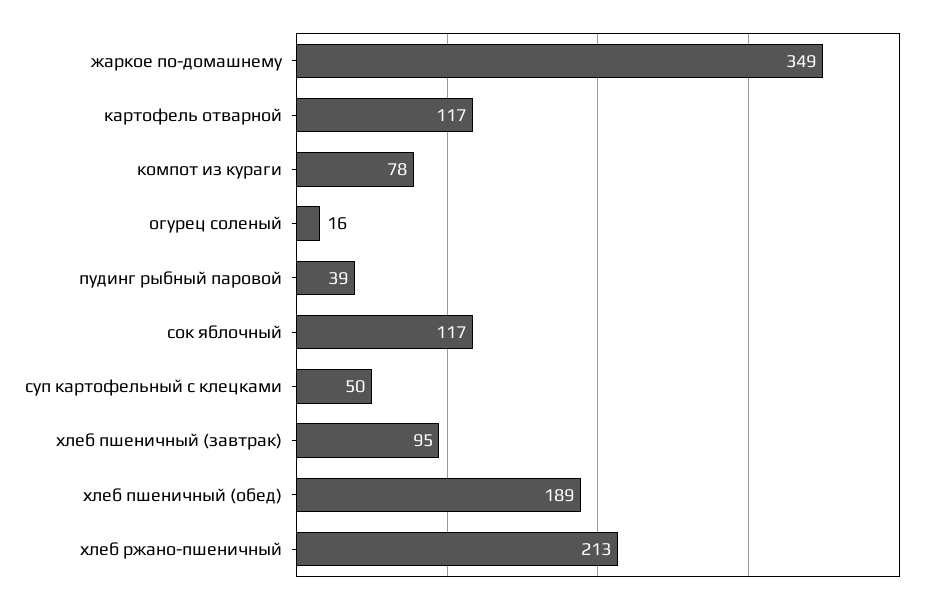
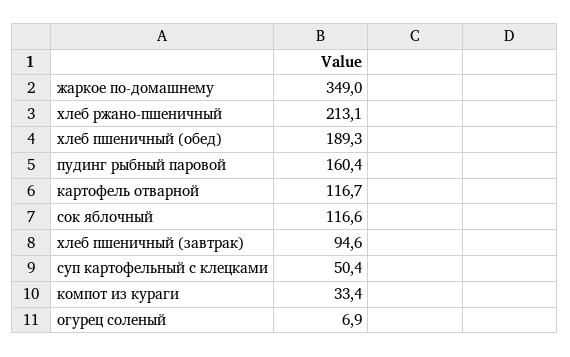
  {
    "жаркое по-домашнему": 349,
    "картофель отварной": 116.7,
-   "компот из кураги": 78,
+   "компот из кураги": 33.4,
-   "огурец соленый": 16,
+   "огурец соленый": 6.9,
-   "пудинг рыбный паровой": 39,
+   "пудинг рыбный паровой": 160.4,
    "сок яблочный": 116.6,
    "суп картофельный с клецками": 50.4,
    "хлеб пшеничный (завтрак)": 94.6,
    "хлеб пшеничный (обед)": 189.3,
    "хлеб ржано-пшеничный": 213.1
  }

